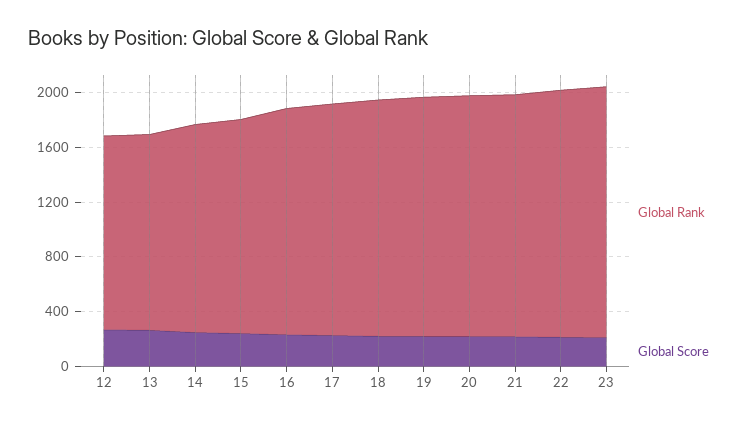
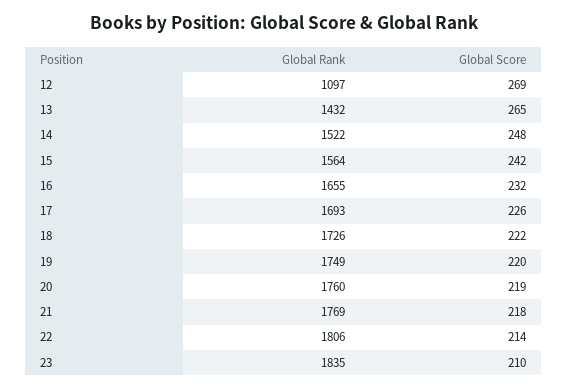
  {
    "Global Rank": {
-     "12": 1400,
+     "12": 1097,
      "13": 1432,
      "14": 1522,
      "15": 1564,
      "16": 1655,
      "17": 1693,
      "18": 1726,
      "19": 1749,
      "20": 1760,
      "21": 1769,
      "22": 1806,
      "23": 1835
    },
    "Global Score": {
      "12": 269,
      "13": 265,
      "14": 248,
      "15": 242,
      "16": 232,
      "17": 226,
      "18": 222,
      "19": 220,
      "20": 219,
      "21": 218,
      "22": 214,
      "23": 210
    }
  }

